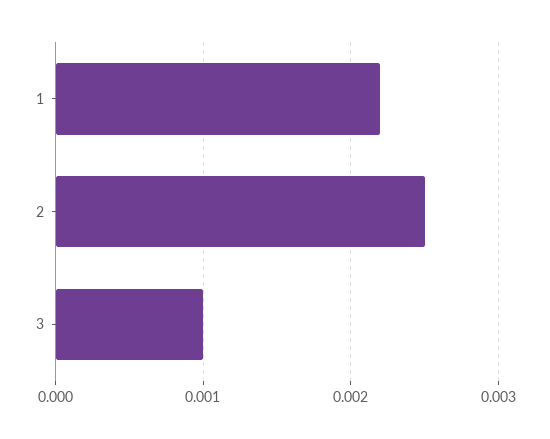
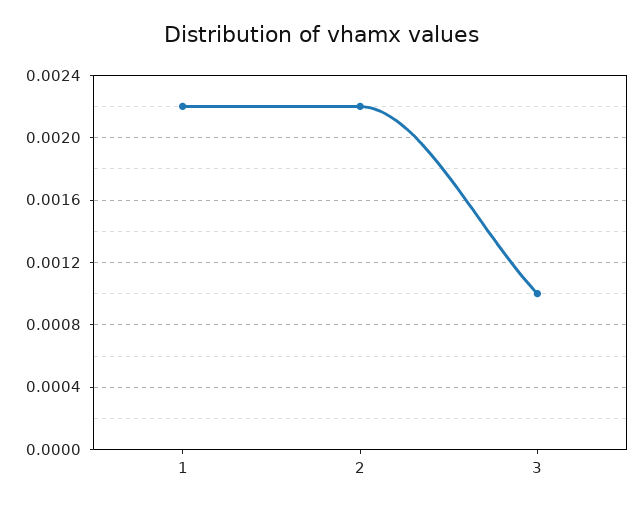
  {
    "1": 0.0022,
-   "2": 0.0025,
+   "2": 0.0022,
    "3": 0.001
  }

